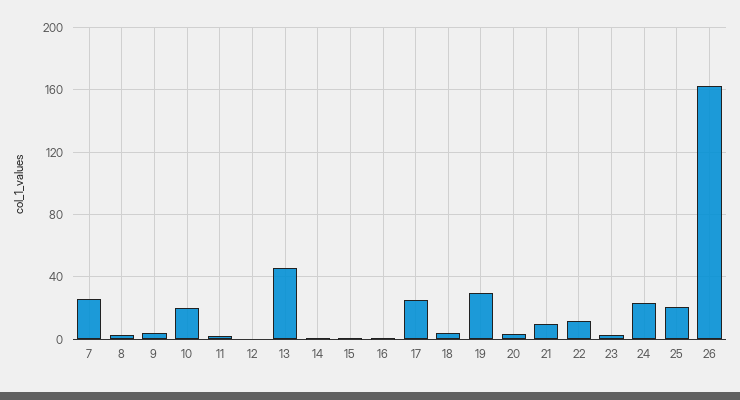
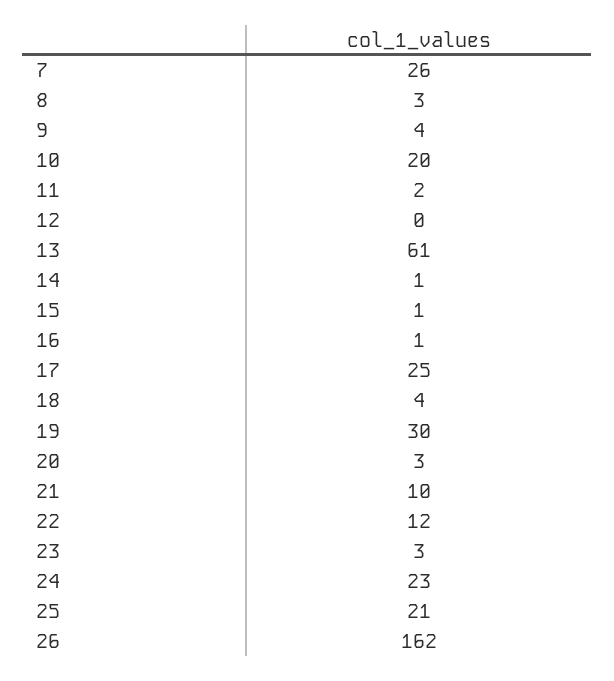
  {
    "7": 26,
    "8": 3,
    "9": 4,
    "10": 20,
    "11": 2,
    "12": 0,
-   "13": 45,
+   "13": 61,
    "14": 1,
    "15": 1,
    "16": 1,
    "17": 25,
    "18": 4,
    "19": 30,
    "20": 3,
    "21": 10,
    "22": 12,
    "23": 3,
    "24": 23,
    "25": 21,
    "26": 162
  }

